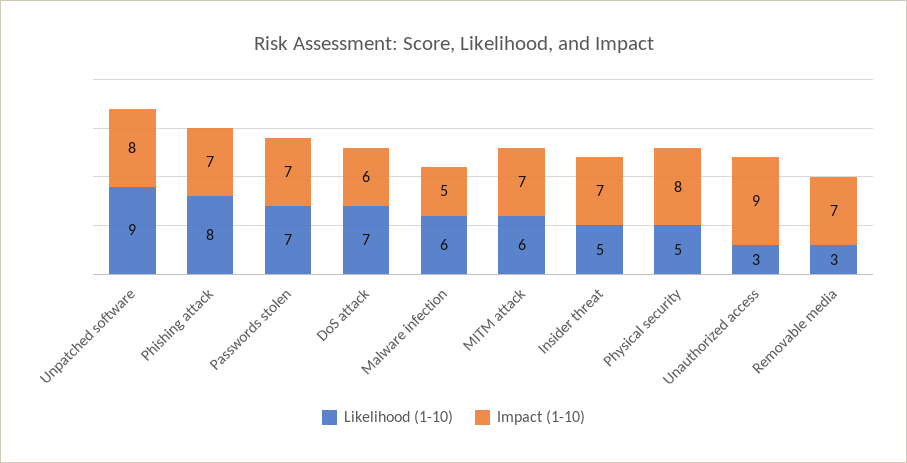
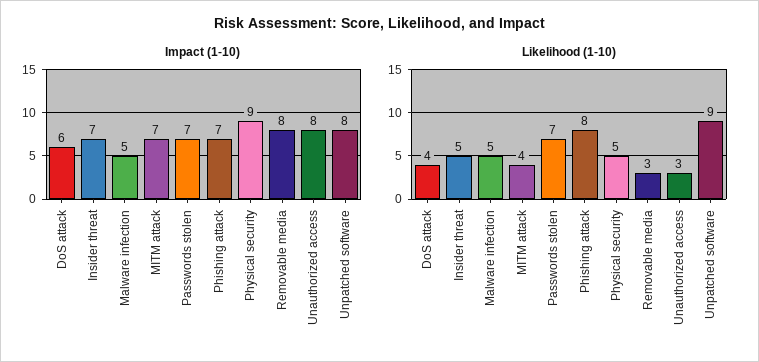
  {
    "Likelihood (1-10)": {
      "Unpatched software": 9,
      "Phishing attack": 8,
      "Passwords stolen": 7,
-     "DoS attack": 7,
+     "DoS attack": 4,
-     "Malware infection": 6,
+     "Malware infection": 5,
-     "MITM attack": 6,
+     "MITM attack": 4,
      "Insider threat": 5,
      "Physical security": 5,
      "Unauthorized access": 3,
      "Removable media": 3
    },
    "Impact (1-10)": {
      "Unpatched software": 8,
      "Phishing attack": 7,
      "Passwords stolen": 7,
      "DoS attack": 6,
      "Malware infection": 5,
      "MITM attack": 7,
      "Insider threat": 7,
-     "Physical security": 8,
+     "Physical security": 9,
-     "Unauthorized access": 9,
+     "Unauthorized access": 8,
-     "Removable media": 7
+     "Removable media": 8
    }
  }

